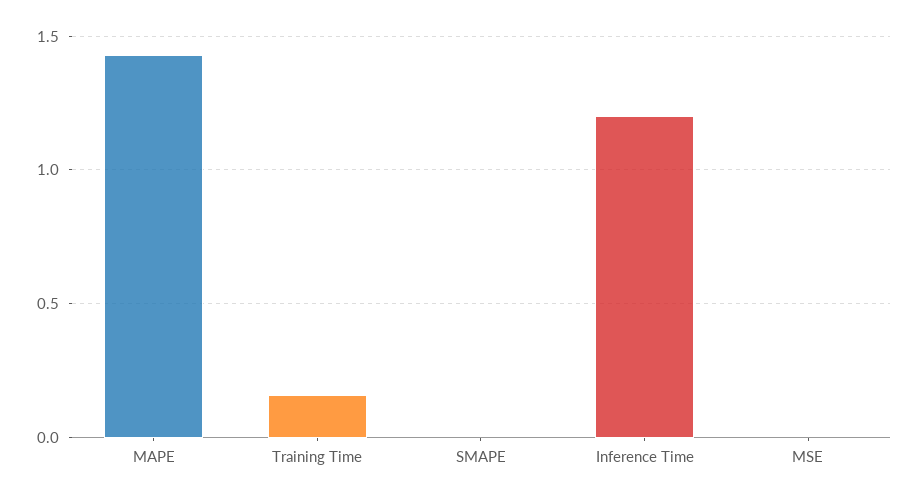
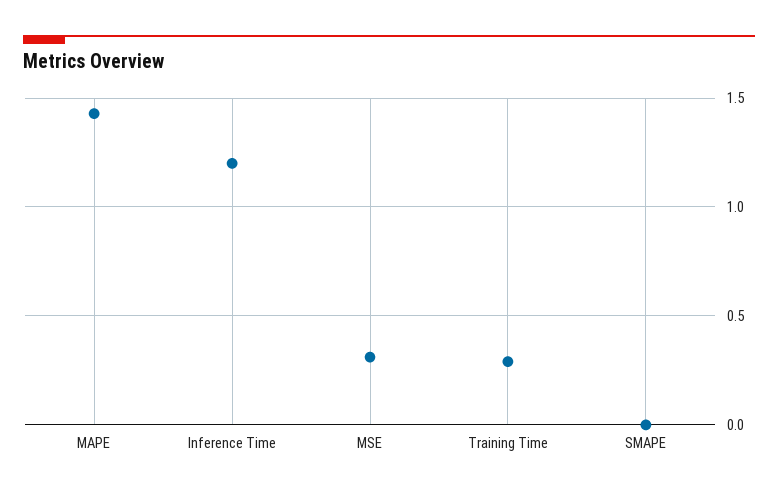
  {
    "MAPE": 1.45,
-   "Training Time": 0.15,
+   "Training Time": 0.3,
    "SMAPE": 0,
    "Inference Time": 1.2,
-   "MSE": 0
+   "MSE": 0.3
  }

